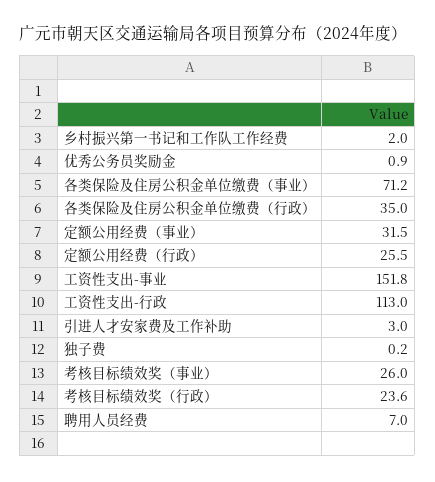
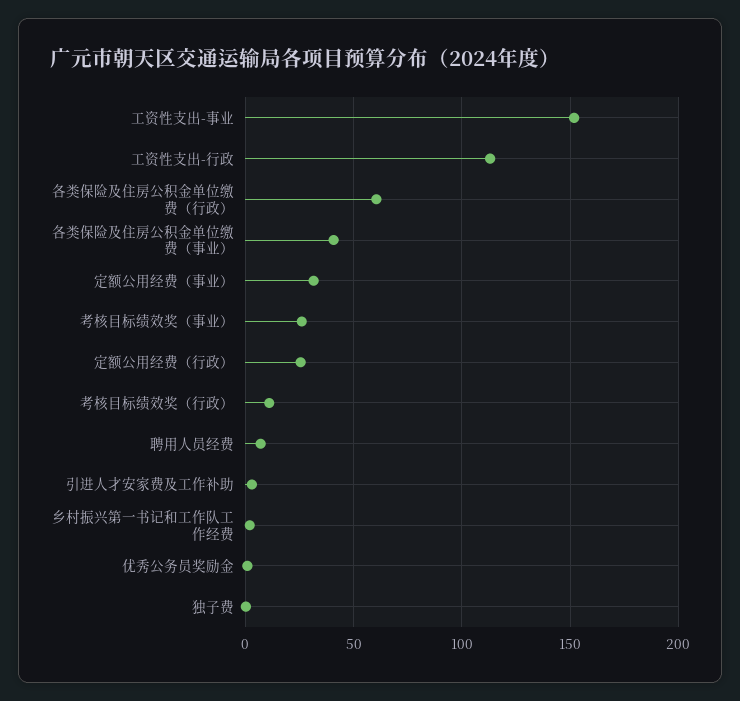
  {
    "乡村振兴第一书记和工作队工作经费": 2,
    "优秀公务员奖励金": 0.9,
-   "各类保险及住房公积金单位缴费（事业）": 71.2,
+   "各类保险及住房公积金单位缴费（事业）": 40,
-   "各类保险及住房公积金单位缴费（行政）": 35,
+   "各类保险及住房公积金单位缴费（行政）": 60,
    "定额公用经费（事业）": 31.5,
    "定额公用经费（行政）": 25.5,
    "工资性支出-事业": 151.8,
    "工资性支出-行政": 113,
    "引进人才安家费及工作补助": 3,
    "独子费": 0.2,
    "考核目标绩效奖（事业）": 26,
-   "考核目标绩效奖（行政）": 23.6,
+   "考核目标绩效奖（行政）": 10,
    "聘用人员经费": 7
  }

